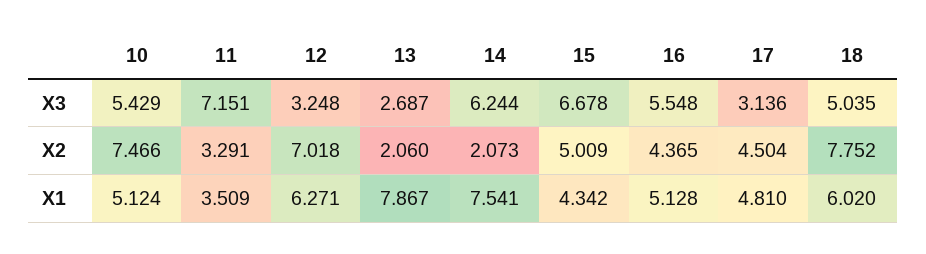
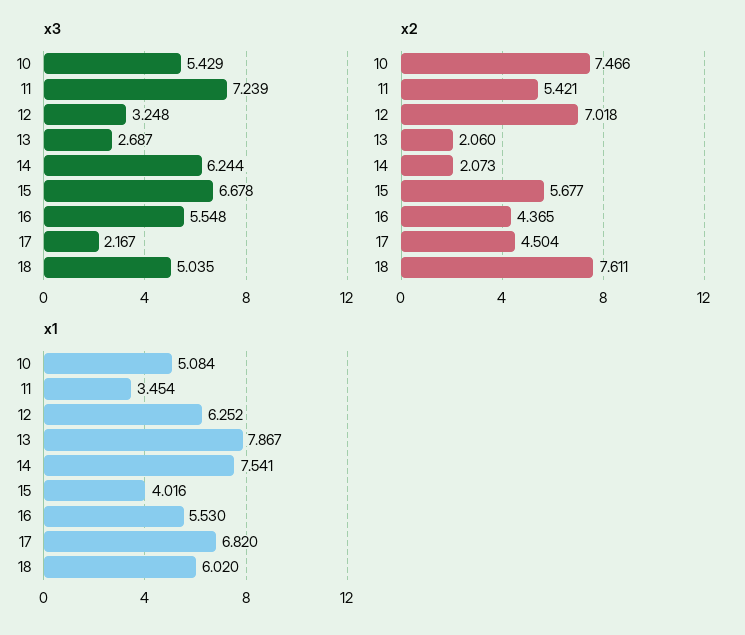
  {
    "X3": {
      "10": 5.429,
-     "11": 7.151,
+     "11": 7.239,
      "12": 3.248,
      "13": 2.687,
      "14": 6.244,
      "15": 6.678,
      "16": 5.548,
-     "17": 3.136,
+     "17": 2.167,
      "18": 5.035
    },
    "X2": {
      "10": 7.466,
-     "11": 3.291,
+     "11": 5.421,
      "12": 7.018,
      "13": 2.06,
      "14": 2.073,
-     "15": 5.009,
+     "15": 5.677,
      "16": 4.365,
      "17": 4.504,
-     "18": 7.752
+     "18": 7.611
    },
    "X1": {
-     "10": 5.124,
+     "10": 5.084,
-     "11": 3.509,
+     "11": 3.454,
-     "12": 6.271,
+     "12": 6.252,
      "13": 7.867,
      "14": 7.541,
-     "15": 4.342,
+     "15": 4.016,
-     "16": 5.128,
+     "16": 5.53,
-     "17": 4.81,
+     "17": 6.82,
      "18": 6.02
    }
  }

